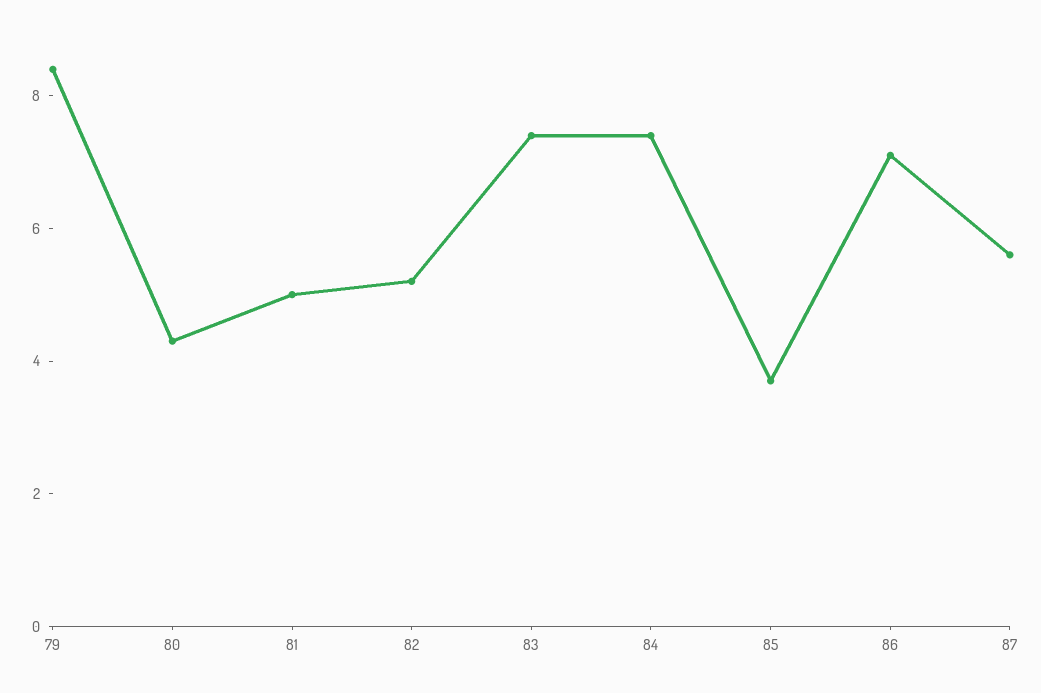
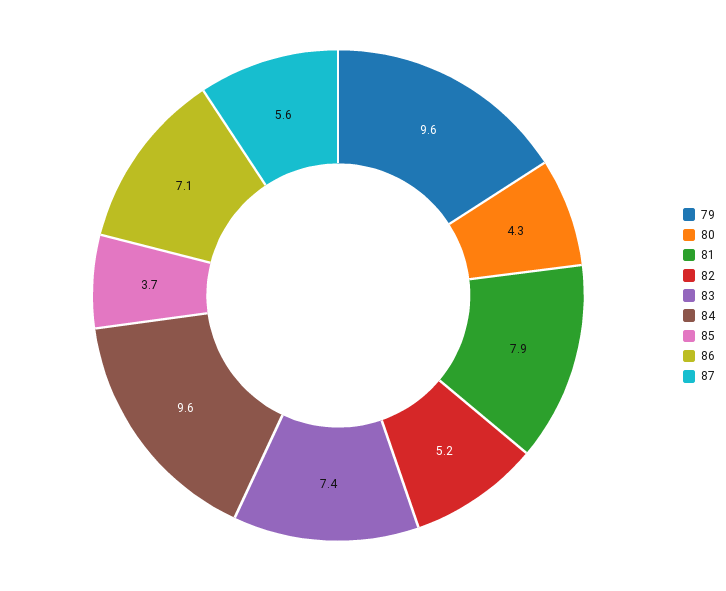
  {
-   "79": 8.5,
+   "79": 9.6,
    "80": 4.3,
-   "81": 5,
+   "81": 7.9,
    "82": 5.2,
    "83": 7.4,
-   "84": 7.5,
+   "84": 9.6,
    "85": 3.7,
    "86": 7.1,
    "87": 5.6
  }

